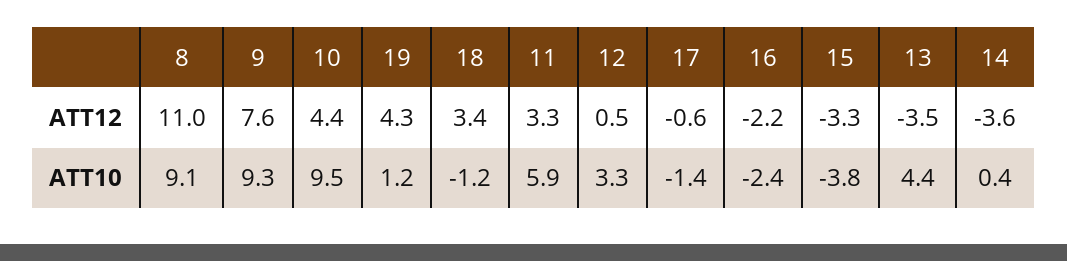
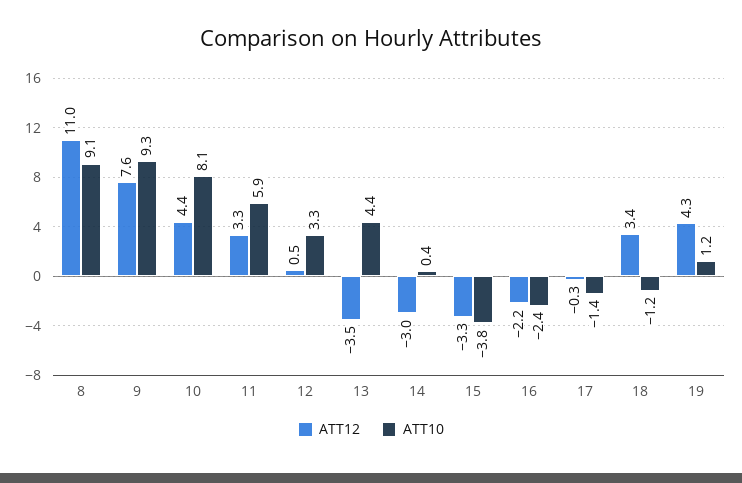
  {
    "ATT12": {
      "8": 11,
      "9": 7.6,
      "10": 4.4,
      "19": 4.3,
      "18": 3.4,
      "11": 3.3,
      "12": 0.5,
-     "17": -0.6,
+     "17": -0.3,
      "16": -2.2,
      "15": -3.3,
      "13": -3.5,
-     "14": -3.6
+     "14": -3
    },
    "ATT10": {
      "8": 9.1,
      "9": 9.3,
-     "10": 9.5,
+     "10": 8.1,
      "19": 1.2,
      "18": -1.2,
      "11": 5.9,
      "12": 3.3,
      "17": -1.4,
      "16": -2.4,
      "15": -3.8,
      "13": 4.4,
      "14": 0.4
    }
  }

